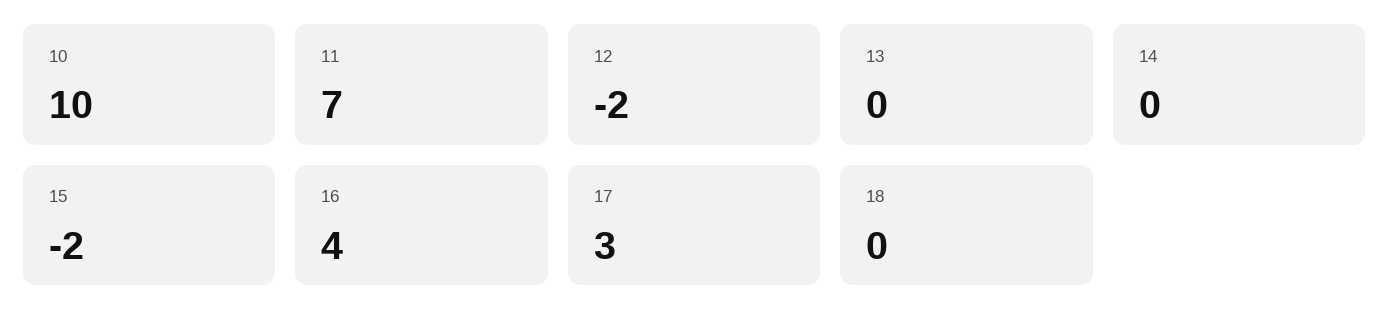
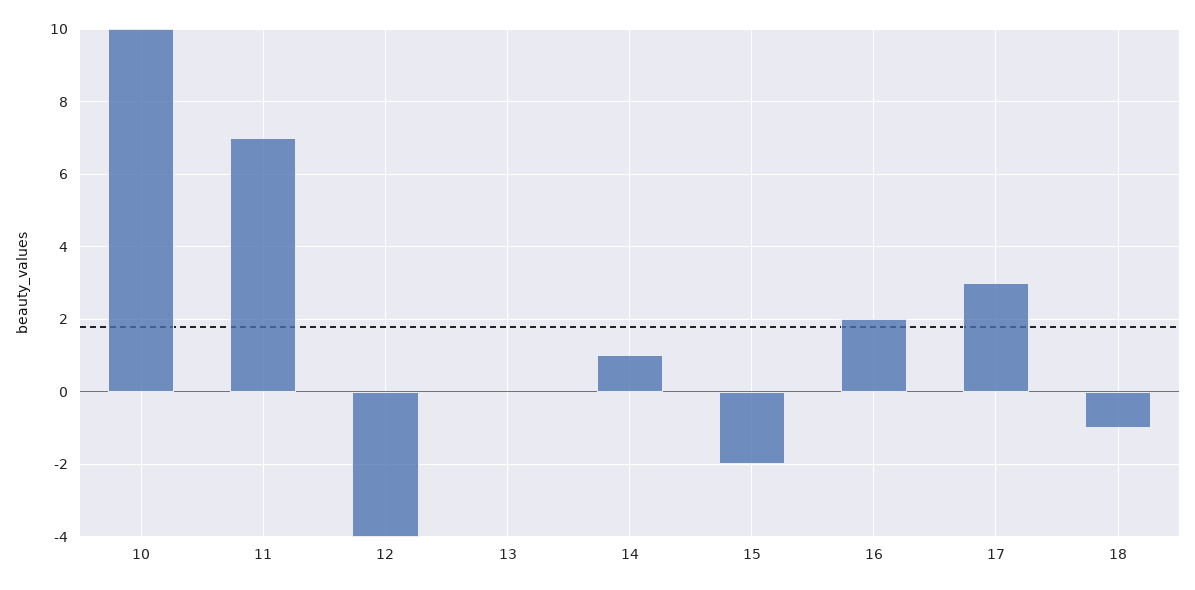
  {
    "10": 10,
    "11": 7,
-   "12": -2,
+   "12": -4,
    "13": 0,
-   "14": 0,
+   "14": 1,
    "15": -2,
-   "16": 4,
+   "16": 2,
    "17": 3,
-   "18": 0
+   "18": -1
  }

